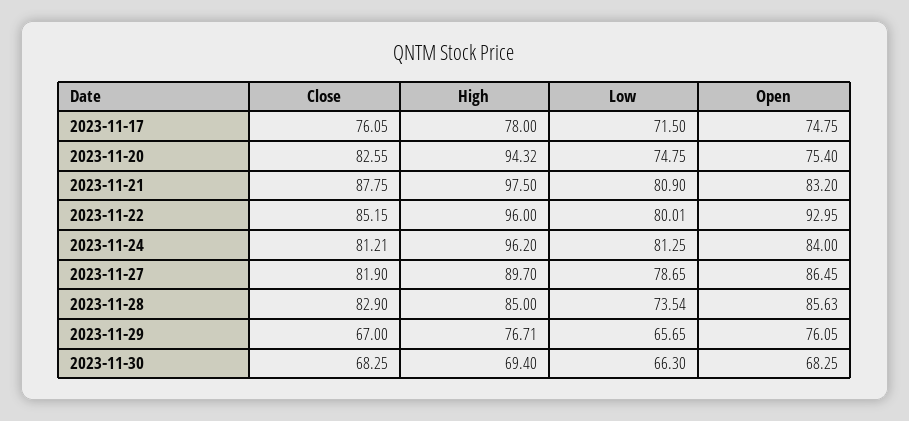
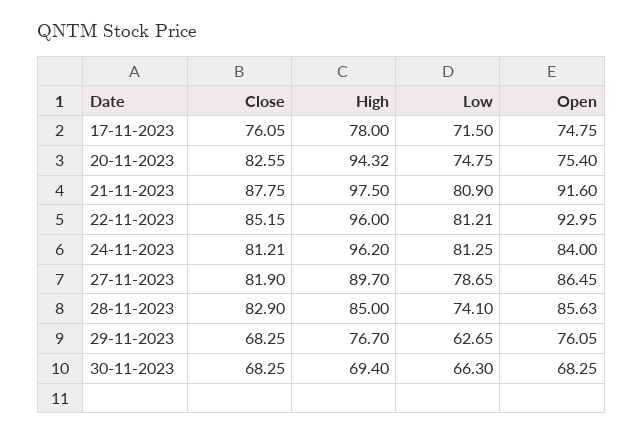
  {
    "Close": {
      "2023-11-17": 76.05,
      "2023-11-20": 82.55,
      "2023-11-21": 87.75,
      "2023-11-22": 85.15,
      "2023-11-24": 81.21,
      "2023-11-27": 81.9,
      "2023-11-28": 82.9,
-     "2023-11-29": 67,
+     "2023-11-29": 68.25,
      "2023-11-30": 68.25
    },
    "High": {
      "2023-11-17": 78,
      "2023-11-20": 94.32,
      "2023-11-21": 97.5,
      "2023-11-22": 96,
      "2023-11-24": 96.2,
      "2023-11-27": 89.7,
      "2023-11-28": 85,
-     "2023-11-29": 76.71,
+     "2023-11-29": 76.7,
      "2023-11-30": 69.4
    },
    "Low": {
      "2023-11-17": 71.5,
      "2023-11-20": 74.75,
      "2023-11-21": 80.9,
-     "2023-11-22": 80.01,
+     "2023-11-22": 81.21,
      "2023-11-24": 81.25,
      "2023-11-27": 78.65,
-     "2023-11-28": 73.54,
+     "2023-11-28": 74.1,
-     "2023-11-29": 65.65,
+     "2023-11-29": 62.65,
      "2023-11-30": 66.3
    },
    "Open": {
      "2023-11-17": 74.75,
      "2023-11-20": 75.4,
-     "2023-11-21": 83.2,
+     "2023-11-21": 91.6,
      "2023-11-22": 92.95,
      "2023-11-24": 84,
      "2023-11-27": 86.45,
      "2023-11-28": 85.63,
      "2023-11-29": 76.05,
      "2023-11-30": 68.25
    }
  }

